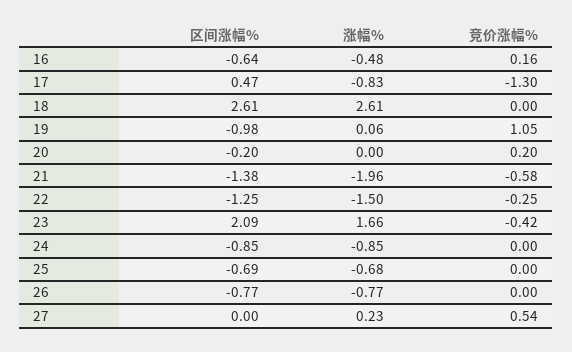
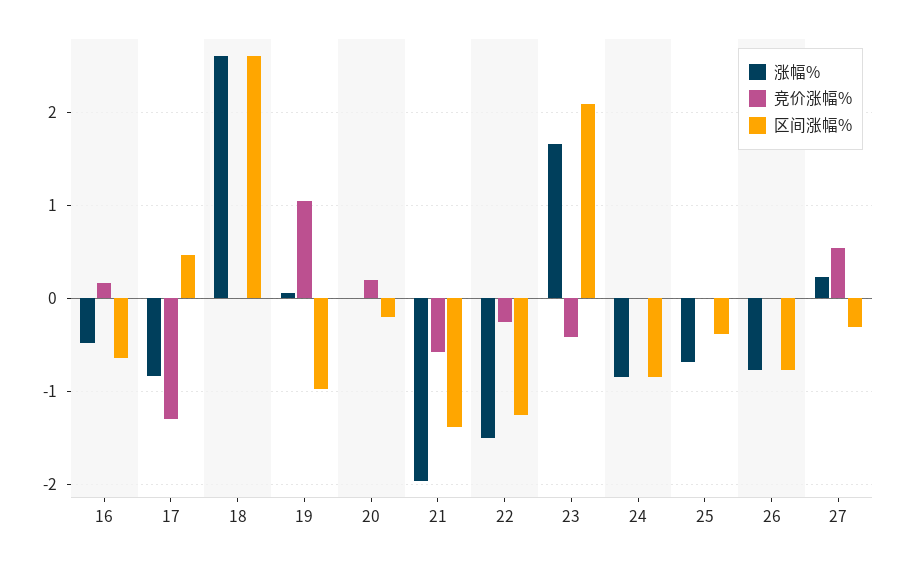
  {
    "区间涨幅%": {
      "16": -0.64,
      "17": 0.47,
      "18": 2.61,
      "19": -0.98,
      "20": -0.2,
      "21": -1.38,
      "22": -1.25,
      "23": 2.09,
      "24": -0.85,
-     "25": -0.69,
+     "25": -0.4,
      "26": -0.77,
-     "27": 0
+     "27": -0.3
    },
    "涨幅%": {
      "16": -0.48,
      "17": -0.83,
      "18": 2.61,
      "19": 0.06,
      "20": 0,
      "21": -1.96,
      "22": -1.5,
      "23": 1.66,
      "24": -0.85,
      "25": -0.68,
      "26": -0.77,
      "27": 0.23
    },
    "竞价涨幅%": {
      "16": 0.16,
      "17": -1.3,
      "18": 0,
      "19": 1.05,
      "20": 0.2,
      "21": -0.58,
      "22": -0.25,
      "23": -0.42,
      "24": 0,
      "25": 0,
      "26": 0,
      "27": 0.54
    }
  }

